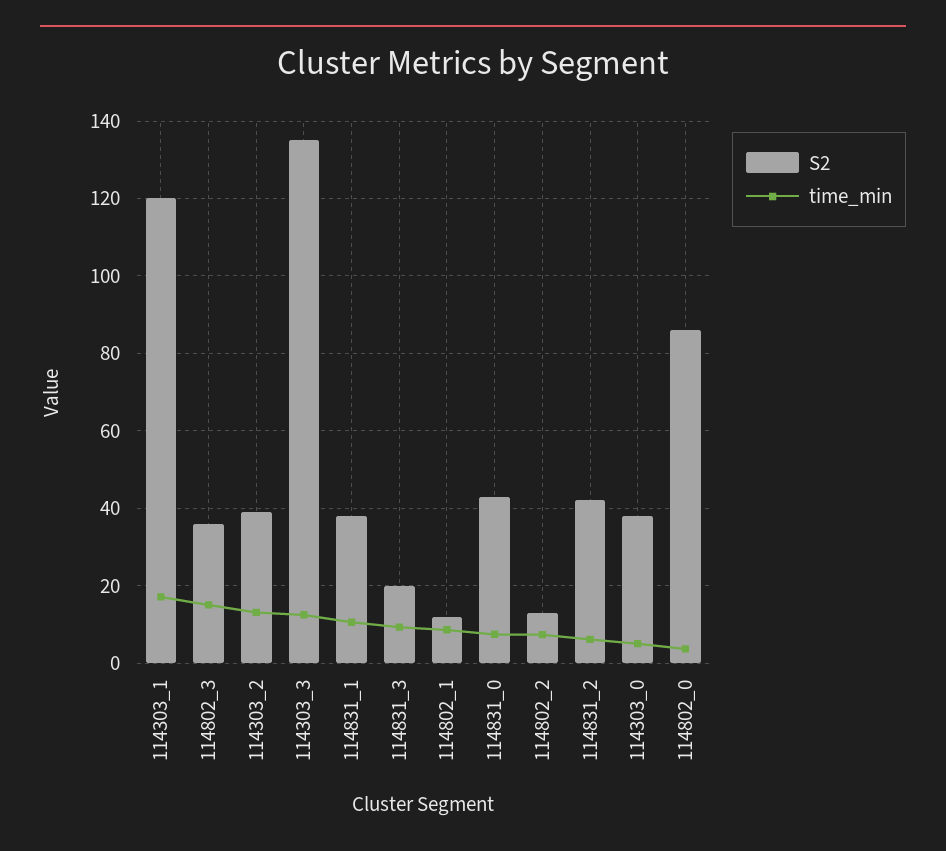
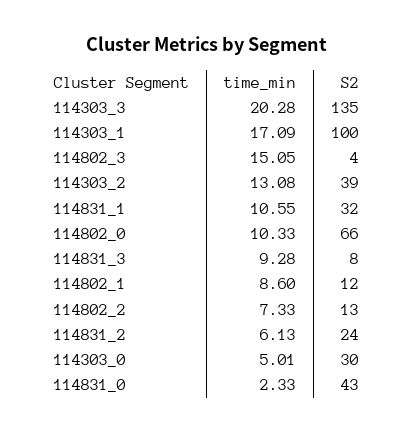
  {
    "S2": {
-     "114303_1": 120,
+     "114303_1": 100,
-     "114802_3": 36,
+     "114802_3": 4,
      "114303_2": 39,
      "114303_3": 135,
-     "114831_1": 38,
+     "114831_1": 32,
-     "114831_3": 20,
+     "114831_3": 8,
      "114802_1": 12,
      "114831_0": 43,
      "114802_2": 13,
-     "114831_2": 42,
+     "114831_2": 24,
-     "114303_0": 38,
+     "114303_0": 30,
-     "114802_0": 86
+     "114802_0": 66
    },
    "time_min": {
      "114303_1": 17.09,
      "114802_3": 15.05,
      "114303_2": 13.08,
-     "114303_3": 12,
+     "114303_3": 20.28,
      "114831_1": 10.55,
      "114831_3": 9.28,
      "114802_1": 8.6,
-     "114831_0": 8,
+     "114831_0": 2.33,
      "114802_2": 7.33,
      "114831_2": 6.13,
      "114303_0": 5.01,
-     "114802_0": 4
+     "114802_0": 10.33
    }
  }

